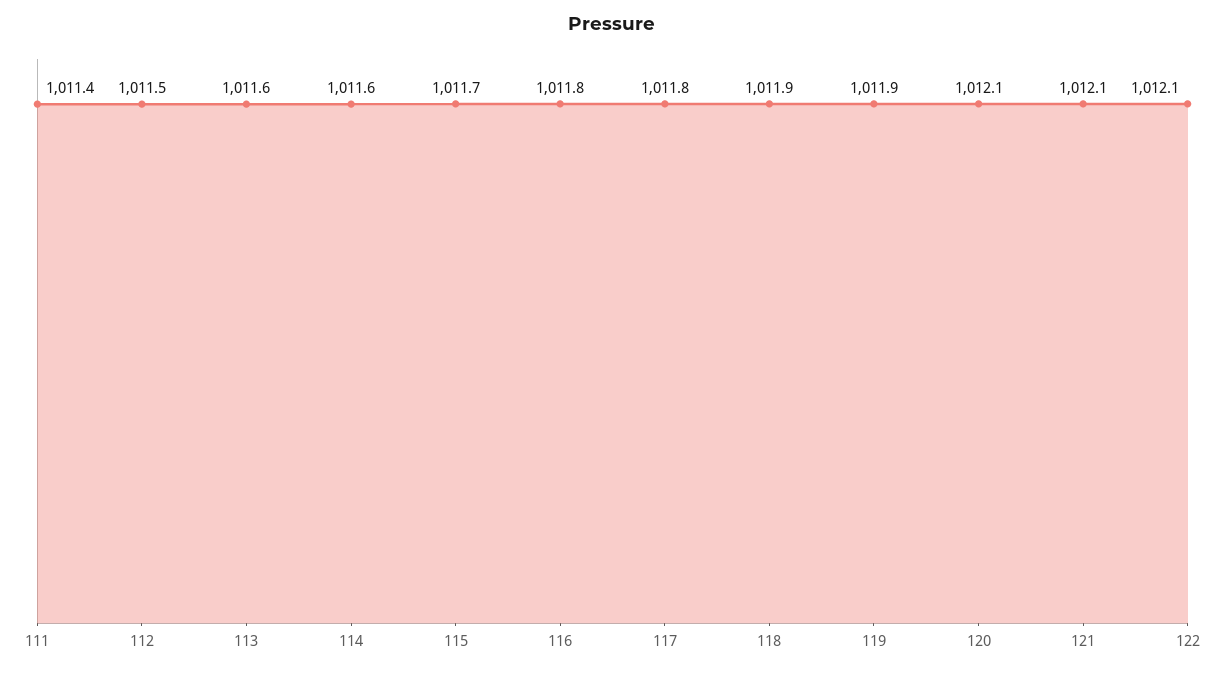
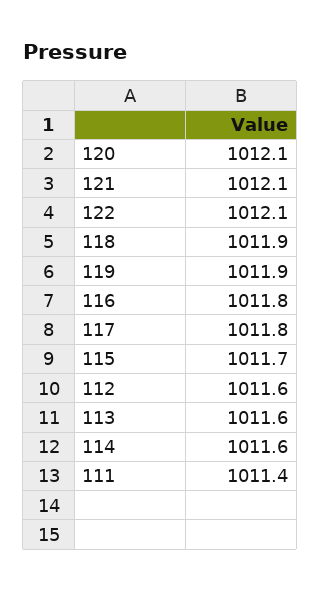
  {
    "111": 1011.4,
-   "112": 1011.5,
+   "112": 1011.6,
    "113": 1011.6,
    "114": 1011.6,
    "115": 1011.7,
    "116": 1011.8,
    "117": 1011.8,
    "118": 1011.9,
    "119": 1011.9,
    "120": 1012.1,
    "121": 1012.1,
    "122": 1012.1
  }

